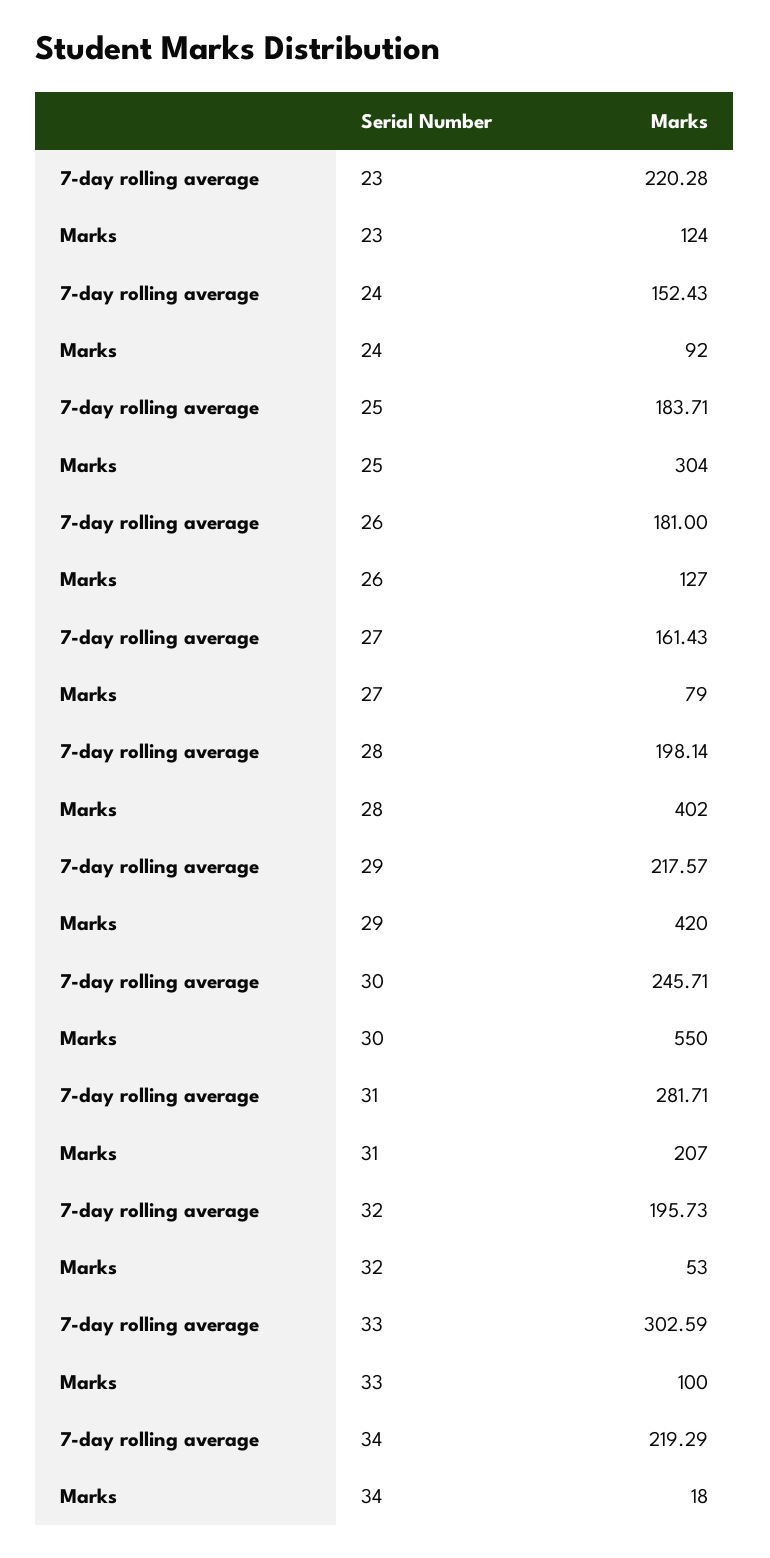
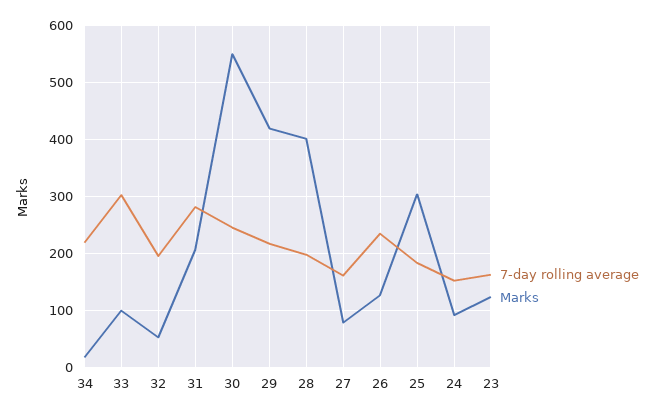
  {
    "7-day rolling average": {
-     "23": 220.28,
+     "23": 160,
      "24": 152.43,
      "25": 183.71,
-     "26": 181,
+     "26": 240,
      "27": 161.43,
      "28": 198.14,
      "29": 217.57,
      "30": 245.71,
      "31": 281.71,
      "32": 195.73,
      "33": 302.59,
      "34": 219.29
    },
    "Marks": {
      "23": 124,
      "24": 92,
      "25": 304,
      "26": 127,
      "27": 79,
      "28": 402,
      "29": 420,
      "30": 550,
      "31": 207,
      "32": 53,
      "33": 100,
      "34": 18
    }
  }

